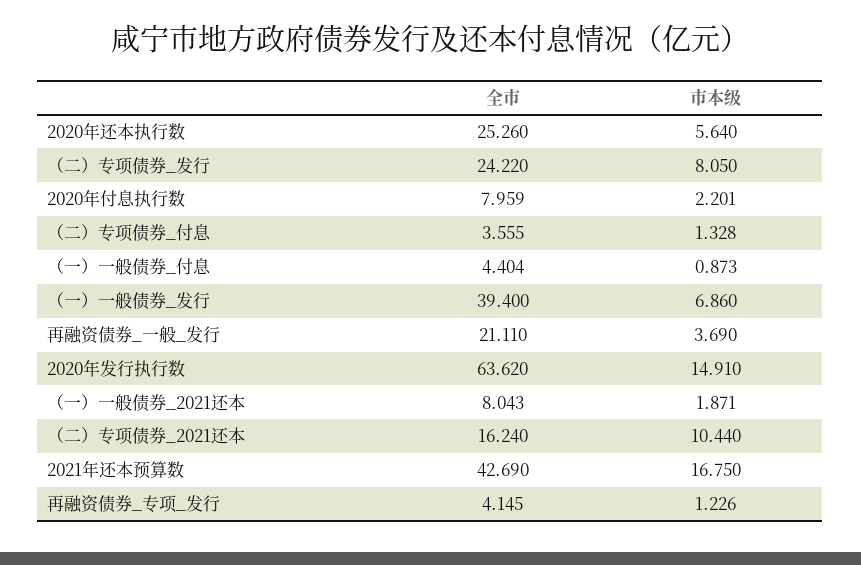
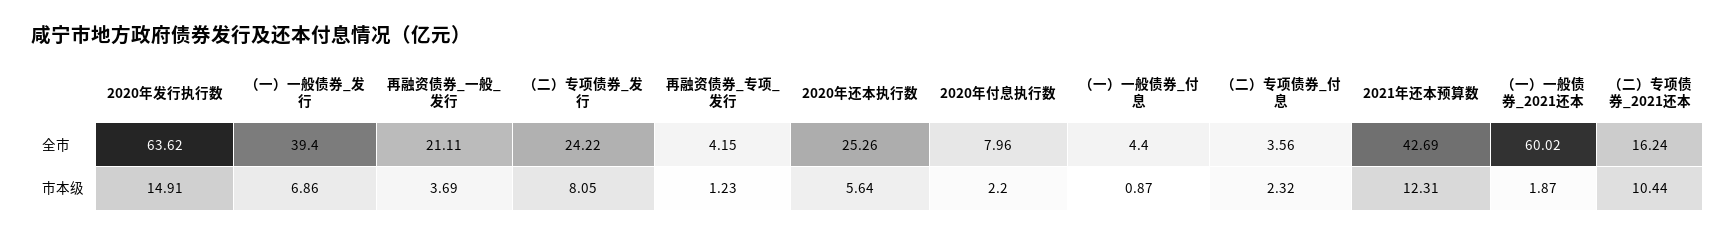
  {
    "全市": {
      "2020年还本执行数": 25.26,
      "（二）专项债券_发行": 24.22,
      "2020年付息执行数": 7.959,
      "（二）专项债券_付息": 3.555,
      "（一）一般债券_付息": 4.404,
      "（一）一般债券_发行": 39.4,
      "再融资债券_一般_发行": 21.11,
      "2020年发行执行数": 63.62,
-     "（一）一般债券_2021还本": 8.043,
+     "（一）一般债券_2021还本": 60.02,
      "（二）专项债券_2021还本": 16.24,
      "2021年还本预算数": 42.69,
      "再融资债券_专项_发行": 4.145
    },
    "市本级": {
      "2020年还本执行数": 5.64,
      "（二）专项债券_发行": 8.05,
      "2020年付息执行数": 2.201,
-     "（二）专项债券_付息": 1.328,
+     "（二）专项债券_付息": 2.32,
      "（一）一般债券_付息": 0.873,
      "（一）一般债券_发行": 6.86,
      "再融资债券_一般_发行": 3.69,
      "2020年发行执行数": 14.91,
      "（一）一般债券_2021还本": 1.871,
      "（二）专项债券_2021还本": 10.44,
-     "2021年还本预算数": 16.75,
+     "2021年还本预算数": 12.31,
      "再融资债券_专项_发行": 1.226
    }
  }

